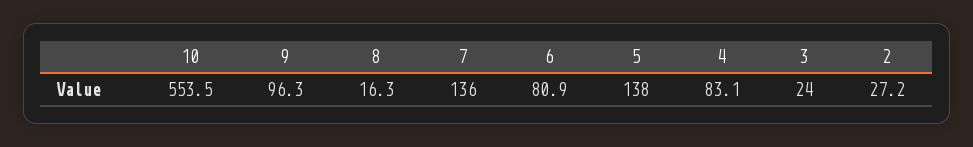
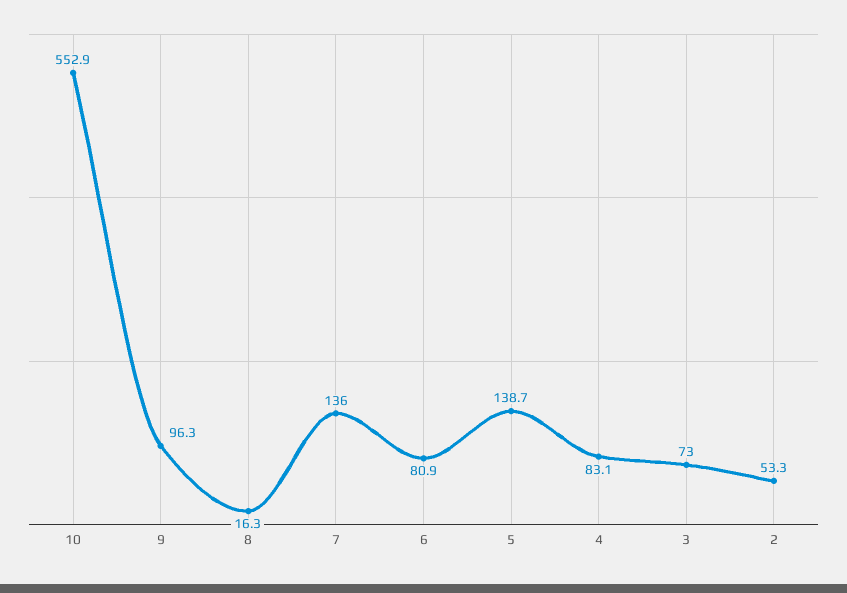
  {
-   "10": 553.5,
+   "10": 552.9,
    "9": 96.3,
    "8": 16.3,
    "7": 136,
    "6": 80.9,
-   "5": 138,
+   "5": 138.7,
    "4": 83.1,
-   "3": 24,
+   "3": 73,
-   "2": 27.2
+   "2": 53.3
  }

